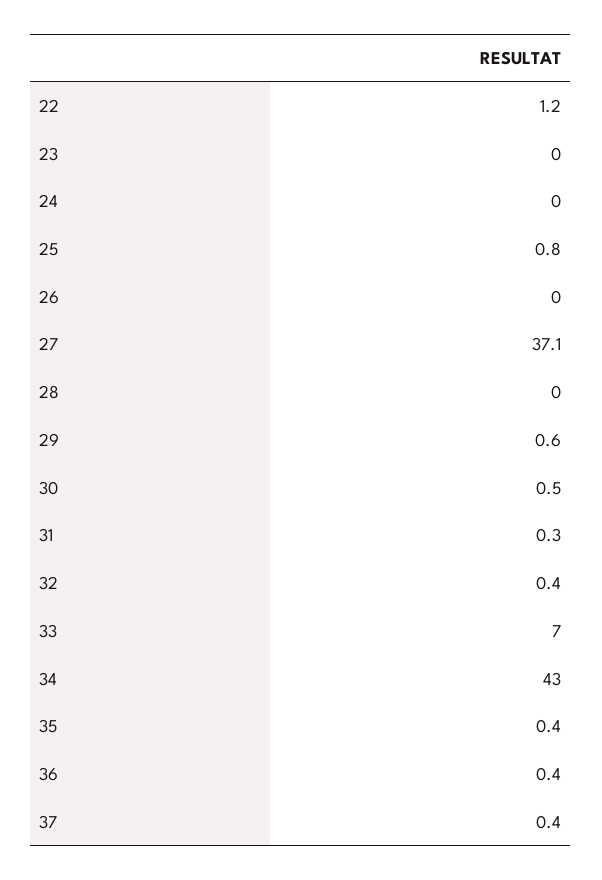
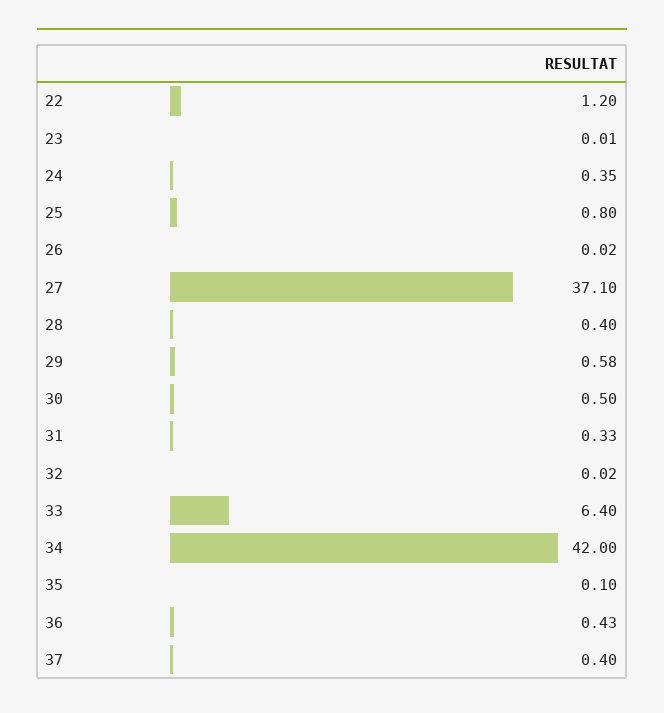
  {
    "22": 1.2,
    "23": 0.01,
-   "24": 0,
+   "24": 0.35,
    "25": 0.8,
    "26": 0.02,
    "27": 37.1,
-   "28": 0,
+   "28": 0.4,
    "29": 0.58,
    "30": 0.5,
    "31": 0.33,
-   "32": 0.4,
+   "32": 0.02,
-   "33": 7,
+   "33": 6.4,
-   "34": 43,
+   "34": 42,
-   "35": 0.4,
+   "35": 0.1,
    "36": 0.43,
    "37": 0.4
  }

